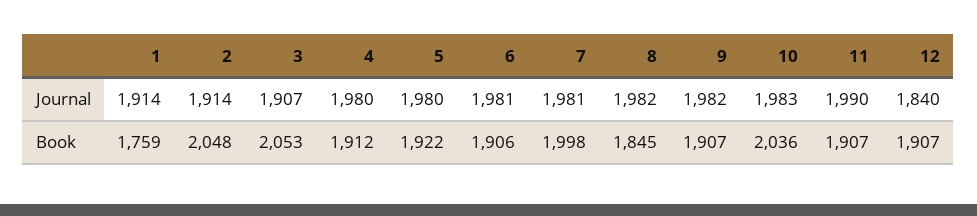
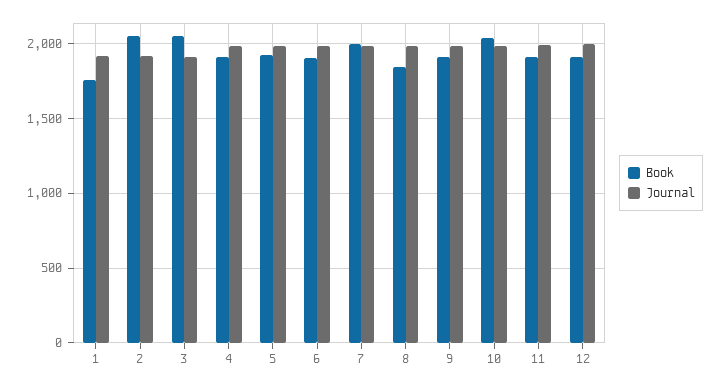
  {
    "Journal": {
      "1": 1914,
      "2": 1914,
      "3": 1907,
      "4": 1980,
      "5": 1980,
      "6": 1981,
      "7": 1981,
      "8": 1982,
      "9": 1982,
      "10": 1983,
      "11": 1990,
-     "12": 1840
+     "12": 2000
    },
    "Book": {
      "1": 1759,
      "2": 2048,
      "3": 2053,
      "4": 1912,
      "5": 1922,
      "6": 1906,
      "7": 1998,
      "8": 1845,
      "9": 1907,
      "10": 2036,
      "11": 1907,
      "12": 1907
    }
  }

